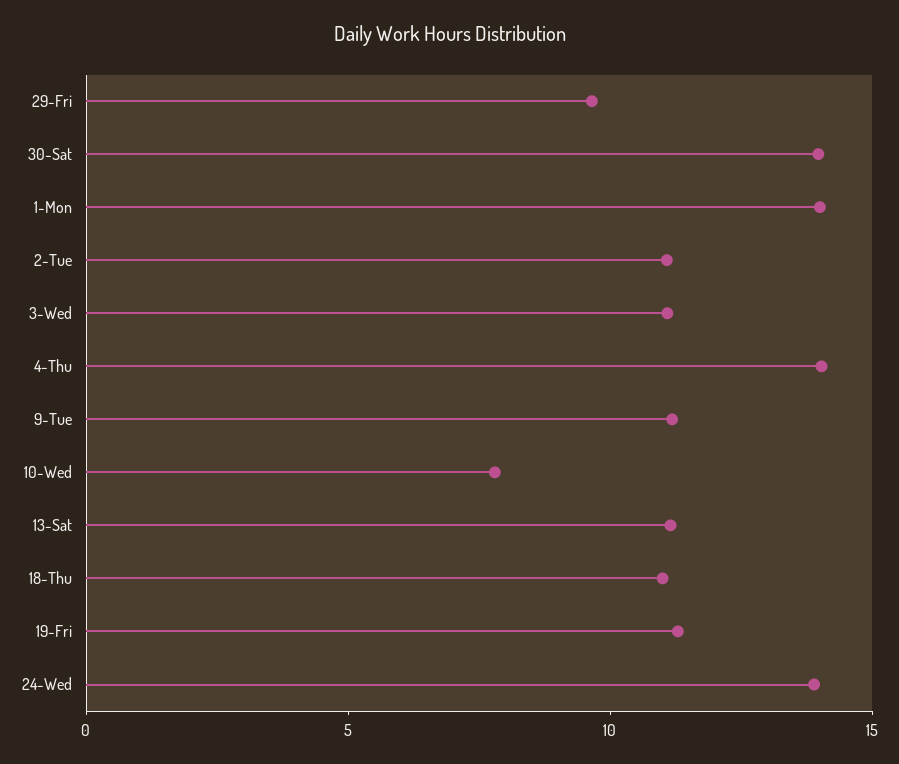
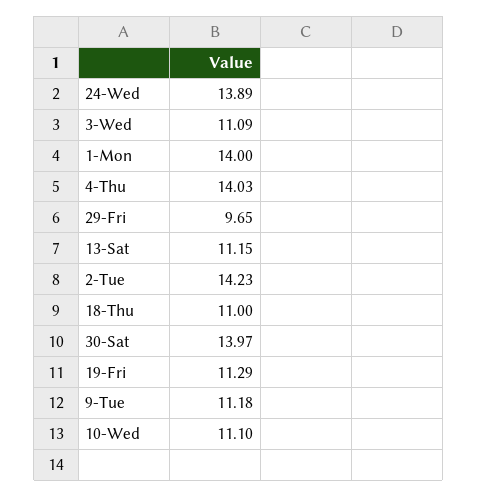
  {
    "29-Fri": 9.65,
    "30-Sat": 13.97,
    "1-Mon": 14,
-   "2-Tue": 11,
+   "2-Tue": 14.23,
    "3-Wed": 11.09,
    "4-Thu": 14.03,
    "9-Tue": 11.18,
-   "10-Wed": 8,
+   "10-Wed": 11.1,
    "13-Sat": 11.15,
    "18-Thu": 11,
    "19-Fri": 11.29,
    "24-Wed": 13.89
  }

